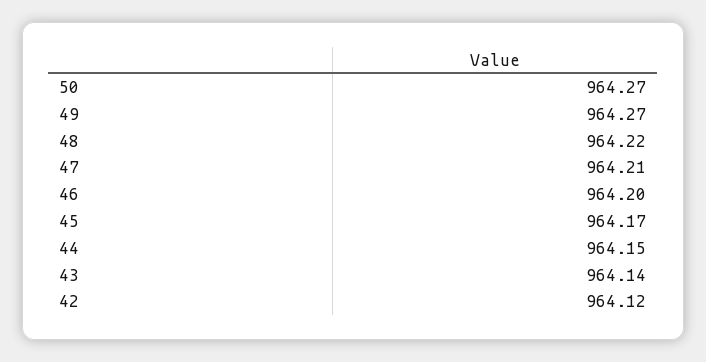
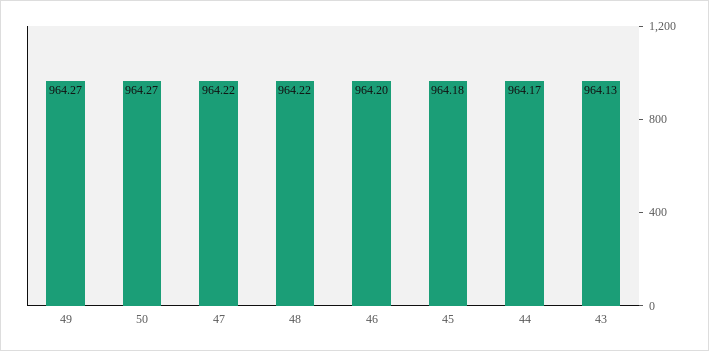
  {
    "50": 964.27,
    "49": 964.27,
    "48": 964.22,
-   "47": 964.21,
+   "47": 964.22,
    "46": 964.2,
-   "45": 964.17,
+   "45": 964.18,
-   "44": 964.15,
+   "44": 964.17,
-   "43": 964.14,
+   "43": 964.13
-   "42": 964.12
  }

